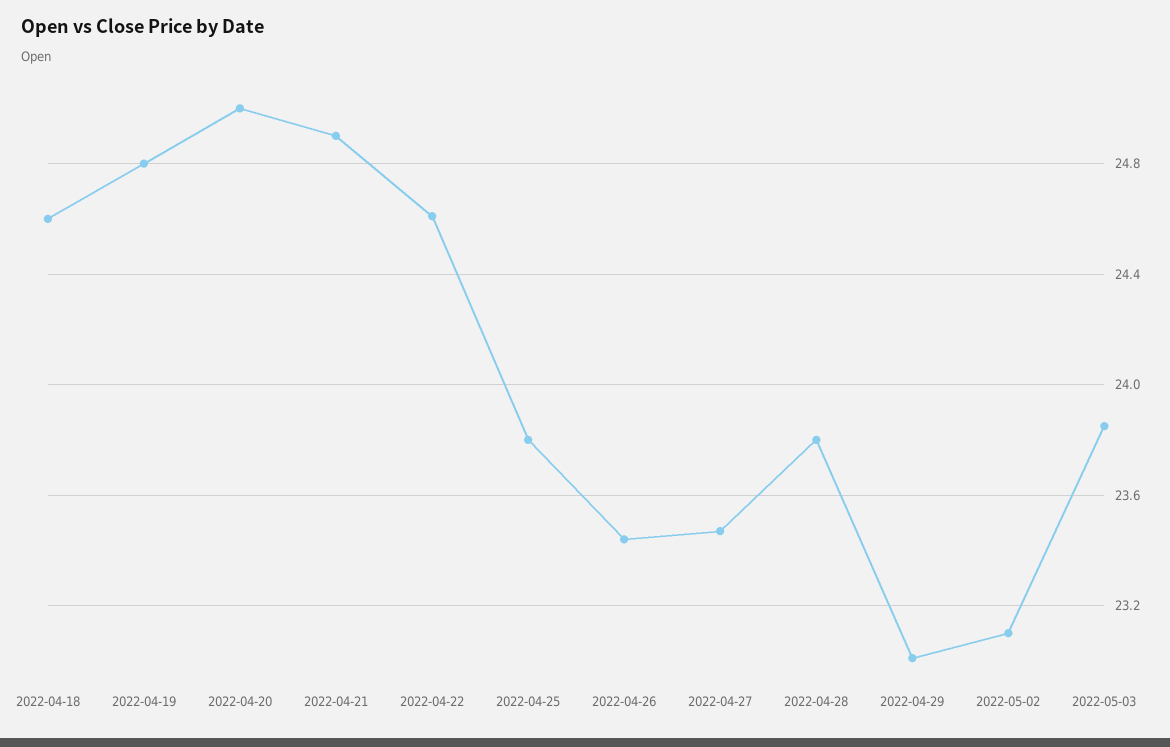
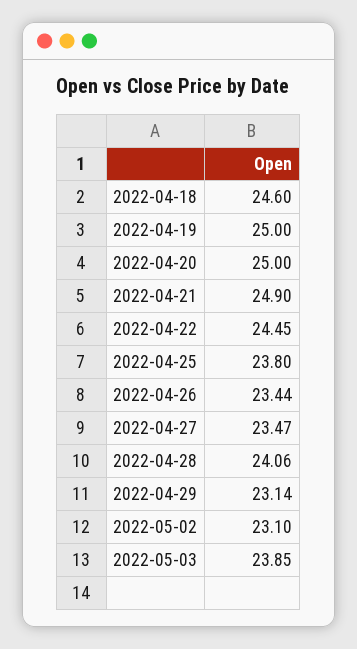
  {
    "2022-04-18": 24.6,
-   "2022-04-19": 24.8,
+   "2022-04-19": 25,
    "2022-04-20": 25,
    "2022-04-21": 24.9,
-   "2022-04-22": 24.6,
+   "2022-04-22": 24.45,
    "2022-04-25": 23.8,
    "2022-04-26": 23.44,
    "2022-04-27": 23.47,
-   "2022-04-28": 23.8,
+   "2022-04-28": 24.06,
-   "2022-04-29": 23,
+   "2022-04-29": 23.14,
    "2022-05-02": 23.1,
    "2022-05-03": 23.85
  }

